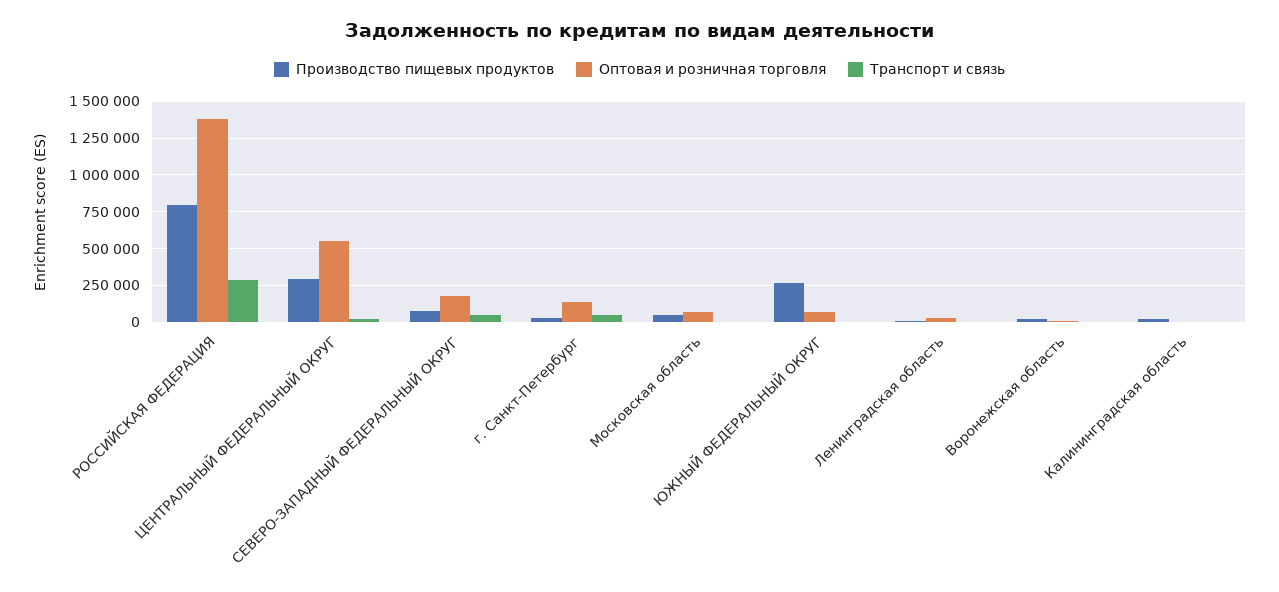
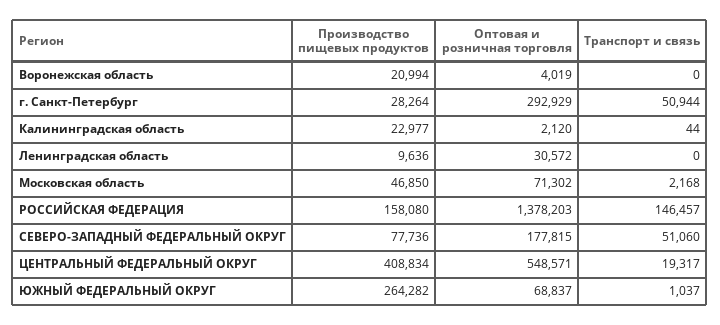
  {
    "Производство пищевых продуктов": {
-     "РОССИЙСКАЯ ФЕДЕРАЦИЯ": 800000,
+     "РОССИЙСКАЯ ФЕДЕРАЦИЯ": 158080,
-     "ЦЕНТРАЛЬНЫЙ ФЕДЕРАЛЬНЫЙ ОКРУГ": 300000,
+     "ЦЕНТРАЛЬНЫЙ ФЕДЕРАЛЬНЫЙ ОКРУГ": 408834,
      "СЕВЕРО-ЗАПАДНЫЙ ФЕДЕРАЛЬНЫЙ ОКРУГ": 77736,
      "г. Санкт-Петербург": 28264,
      "Московская область": 46850,
      "ЮЖНЫЙ ФЕДЕРАЛЬНЫЙ ОКРУГ": 264282,
      "Ленинградская область": 9636,
      "Воронежская область": 20994,
      "Калининградская область": 22977
    },
    "Оптовая и розничная торговля": {
      "РОССИЙСКАЯ ФЕДЕРАЦИЯ": 1378203,
      "ЦЕНТРАЛЬНЫЙ ФЕДЕРАЛЬНЫЙ ОКРУГ": 548571,
      "СЕВЕРО-ЗАПАДНЫЙ ФЕДЕРАЛЬНЫЙ ОКРУГ": 177815,
-     "г. Санкт-Петербург": 150000,
+     "г. Санкт-Петербург": 292929,
      "Московская область": 71302,
      "ЮЖНЫЙ ФЕДЕРАЛЬНЫЙ ОКРУГ": 68837,
      "Ленинградская область": 30572,
      "Воронежская область": 4019,
      "Калининградская область": 2120
    },
    "Транспорт и связь": {
-     "РОССИЙСКАЯ ФЕДЕРАЦИЯ": 300000,
+     "РОССИЙСКАЯ ФЕДЕРАЦИЯ": 146457,
      "ЦЕНТРАЛЬНЫЙ ФЕДЕРАЛЬНЫЙ ОКРУГ": 19317,
      "СЕВЕРО-ЗАПАДНЫЙ ФЕДЕРАЛЬНЫЙ ОКРУГ": 51060,
      "г. Санкт-Петербург": 50944,
      "Московская область": 2168,
      "ЮЖНЫЙ ФЕДЕРАЛЬНЫЙ ОКРУГ": 1037,
      "Ленинградская область": 0,
      "Воронежская область": 0,
      "Калининградская область": 44
    }
  }

